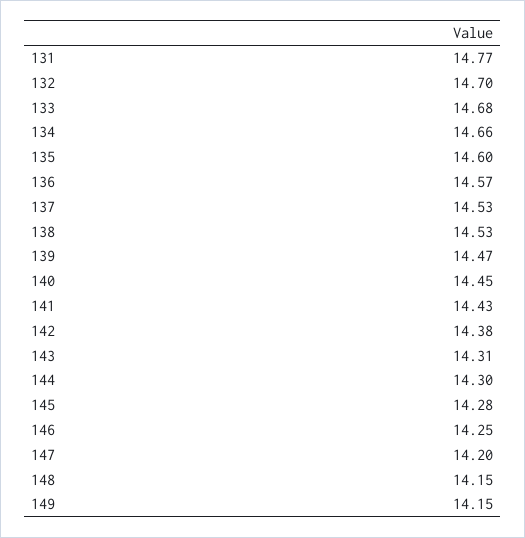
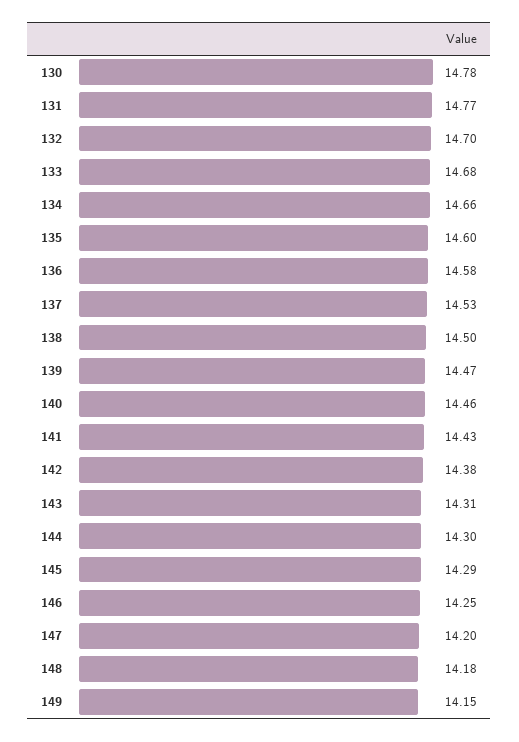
  {
    "131": 14.77,
    "132": 14.7,
    "133": 14.68,
    "134": 14.66,
    "135": 14.6,
-   "136": 14.57,
+   "136": 14.58,
    "137": 14.53,
-   "138": 14.53,
+   "138": 14.5,
    "139": 14.47,
-   "140": 14.45,
+   "140": 14.46,
    "141": 14.43,
    "142": 14.38,
    "143": 14.31,
    "144": 14.3,
-   "145": 14.28,
+   "145": 14.29,
    "146": 14.25,
    "147": 14.2,
-   "148": 14.15,
+   "148": 14.18,
-   "149": 14.15
+   "149": 14.15,
+   "130": 14.78
  }

